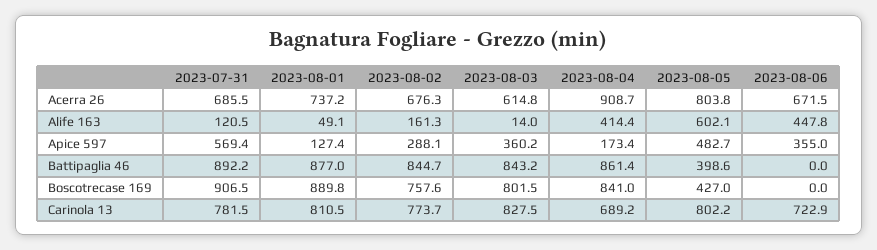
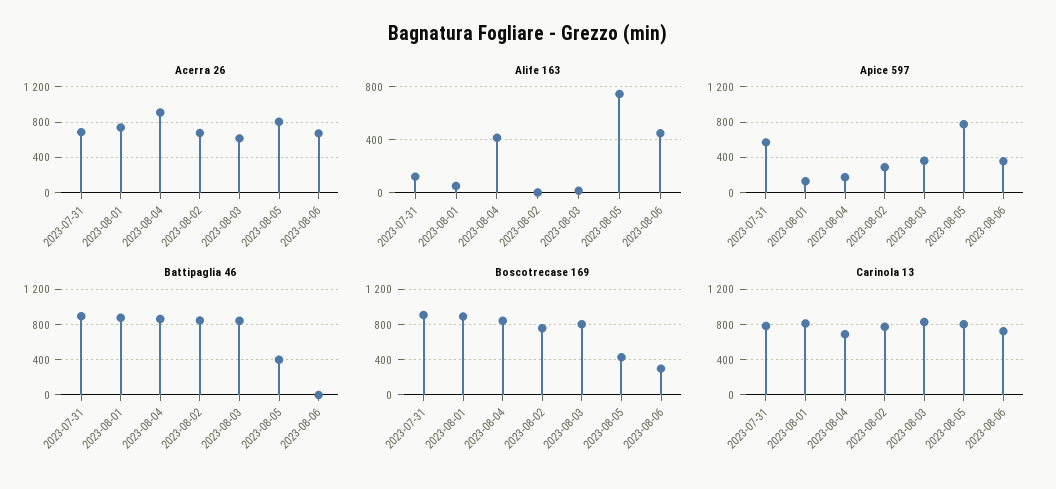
  {
    "Acerra 26": {
      "2023-07-31": 685.5,
      "2023-08-01": 737.2,
      "2023-08-02": 676.3,
      "2023-08-03": 614.8,
      "2023-08-04": 908.7,
      "2023-08-05": 803.8,
      "2023-08-06": 671.5
    },
    "Alife 163": {
      "2023-07-31": 120.5,
      "2023-08-01": 49.1,
-     "2023-08-02": 161.3,
+     "2023-08-02": 0,
      "2023-08-03": 14,
      "2023-08-04": 414.4,
-     "2023-08-05": 602.1,
+     "2023-08-05": 750,
      "2023-08-06": 447.8
    },
    "Apice 597": {
      "2023-07-31": 569.4,
      "2023-08-01": 127.4,
      "2023-08-02": 288.1,
      "2023-08-03": 360.2,
      "2023-08-04": 173.4,
-     "2023-08-05": 482.7,
+     "2023-08-05": 800,
      "2023-08-06": 355
    },
    "Battipaglia 46": {
      "2023-07-31": 892.2,
      "2023-08-01": 877,
      "2023-08-02": 844.7,
      "2023-08-03": 843.2,
      "2023-08-04": 861.4,
      "2023-08-05": 398.6,
      "2023-08-06": 0
    },
    "Boscotrecase 169": {
      "2023-07-31": 906.5,
      "2023-08-01": 889.8,
      "2023-08-02": 757.6,
      "2023-08-03": 801.5,
      "2023-08-04": 841,
      "2023-08-05": 427,
-     "2023-08-06": 0
+     "2023-08-06": 300
    },
    "Carinola 13": {
      "2023-07-31": 781.5,
      "2023-08-01": 810.5,
      "2023-08-02": 773.7,
      "2023-08-03": 827.5,
      "2023-08-04": 689.2,
      "2023-08-05": 802.2,
      "2023-08-06": 722.9
    }
  }

